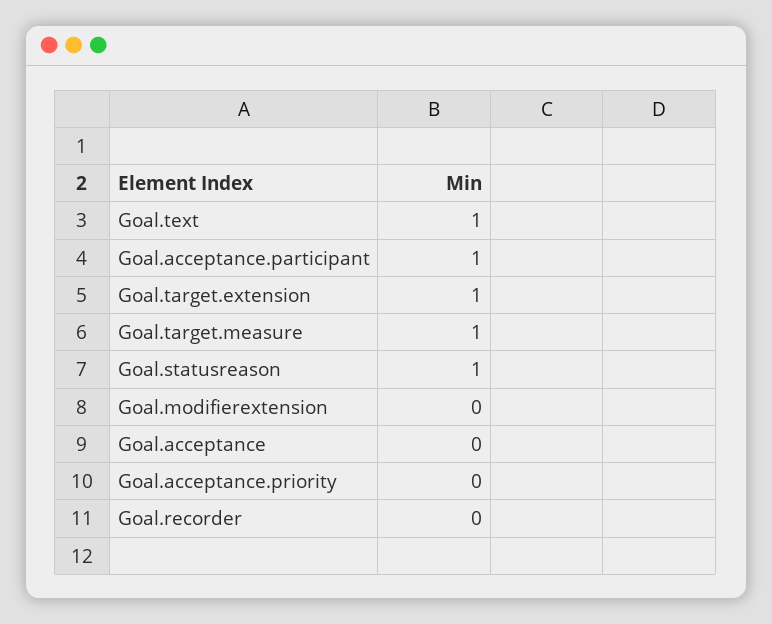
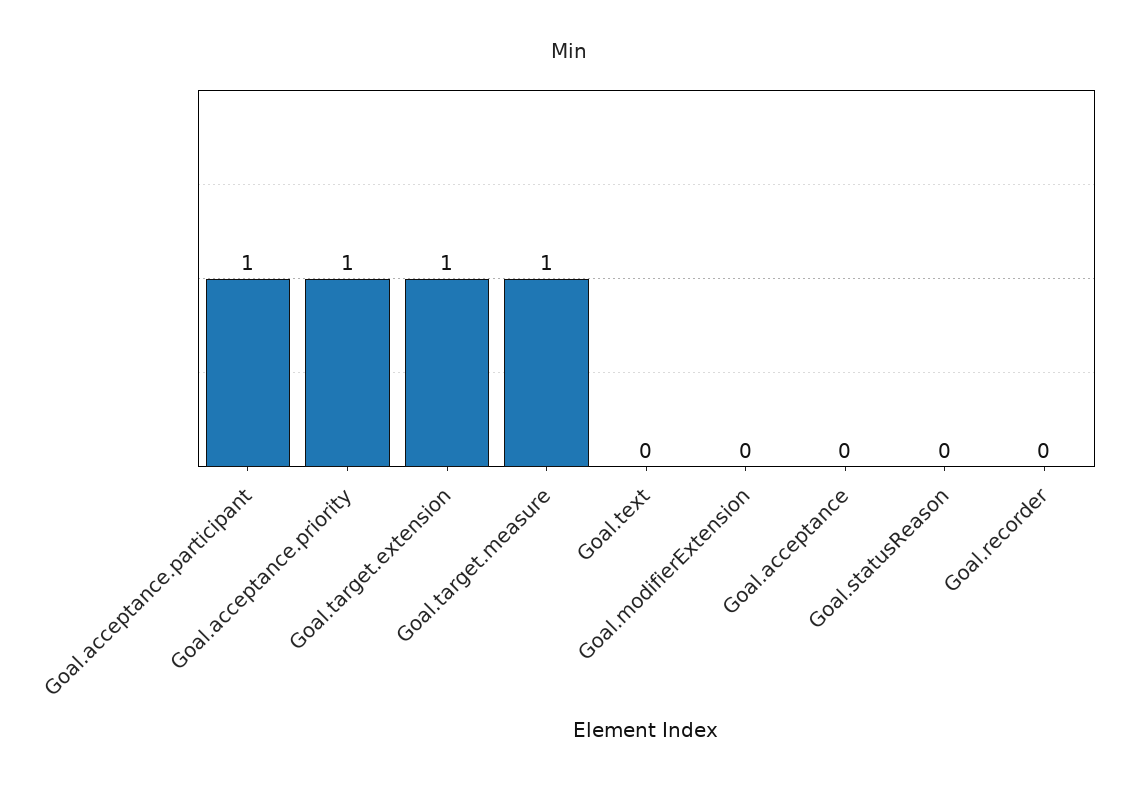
  {
-   "Goal.text": 1,
+   "Goal.text": 0,
    "Goal.acceptance.participant": 1,
    "Goal.target.extension": 1,
    "Goal.target.measure": 1,
-   "Goal.statusreason": 1,
+   "Goal.statusreason": 0,
    "Goal.modifierextension": 0,
    "Goal.acceptance": 0,
-   "Goal.acceptance.priority": 0,
+   "Goal.acceptance.priority": 1,
    "Goal.recorder": 0
  }

